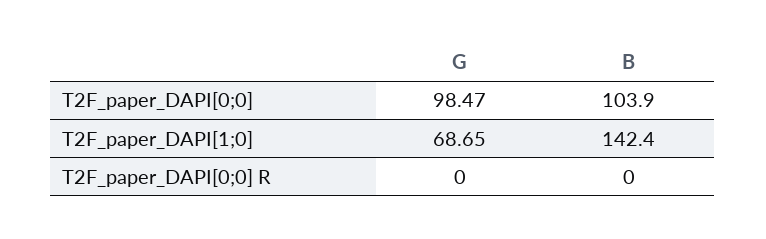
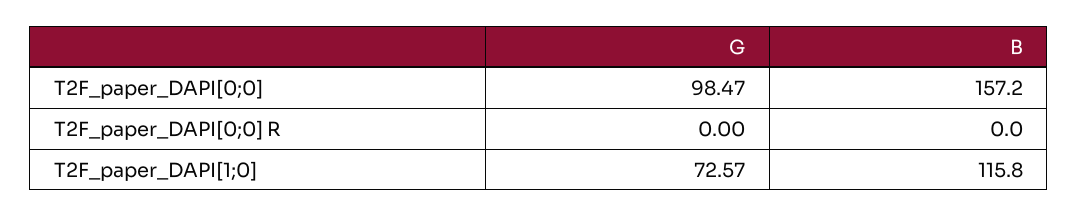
  {
    "G": {
      "T2F_paper_DAPI[0;0]": 98.47,
-     "T2F_paper_DAPI[1;0]": 68.65,
+     "T2F_paper_DAPI[1;0]": 72.57,
      "T2F_paper_DAPI[0;0] R": 0
    },
    "B": {
-     "T2F_paper_DAPI[0;0]": 103.9,
+     "T2F_paper_DAPI[0;0]": 157.2,
-     "T2F_paper_DAPI[1;0]": 142.4,
+     "T2F_paper_DAPI[1;0]": 115.8,
      "T2F_paper_DAPI[0;0] R": 0
    }
  }

